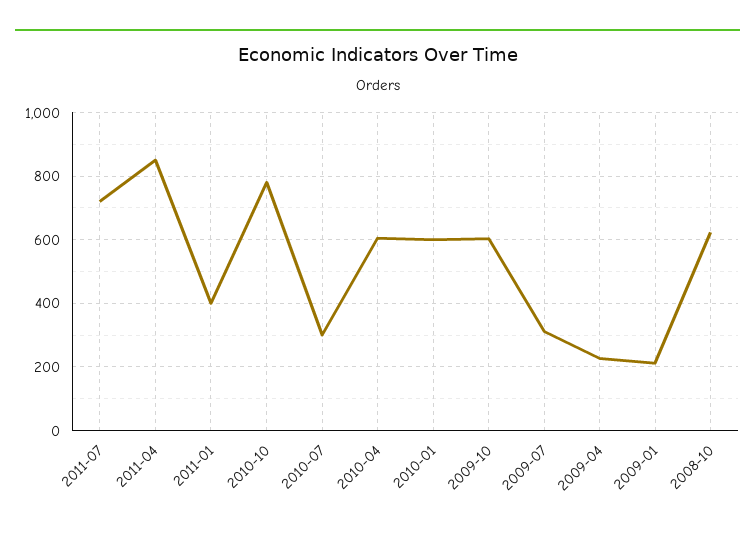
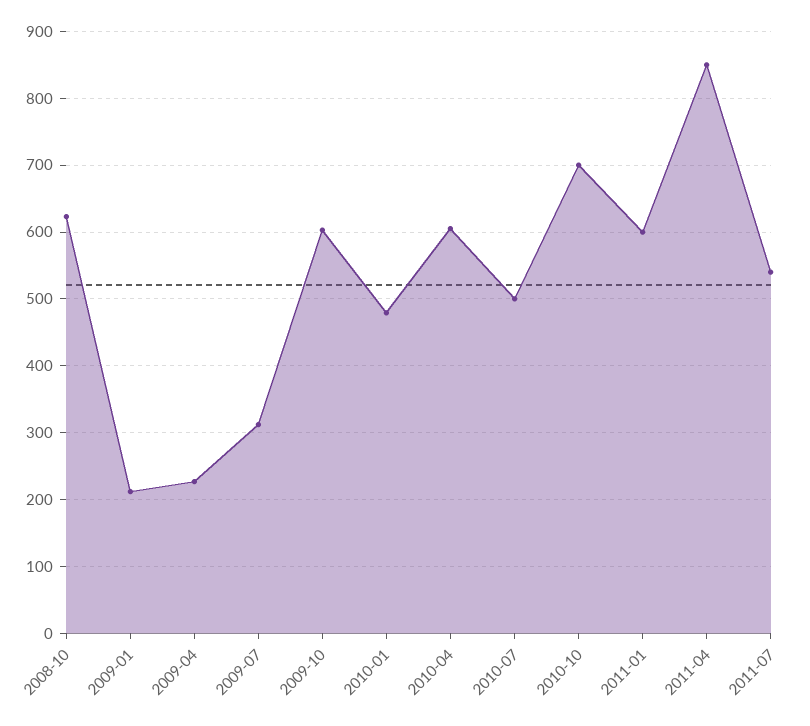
  {
-   "2011-07": 720,
+   "2011-07": 540,
    "2011-04": 850,
-   "2011-01": 400,
+   "2011-01": 600,
-   "2010-10": 780,
+   "2010-10": 700,
-   "2010-07": 300,
+   "2010-07": 500,
    "2010-04": 610,
-   "2010-01": 600,
+   "2010-01": 480,
    "2009-10": 600,
    "2009-07": 310,
    "2009-04": 230,
    "2009-01": 210,
    "2008-10": 620
  }

